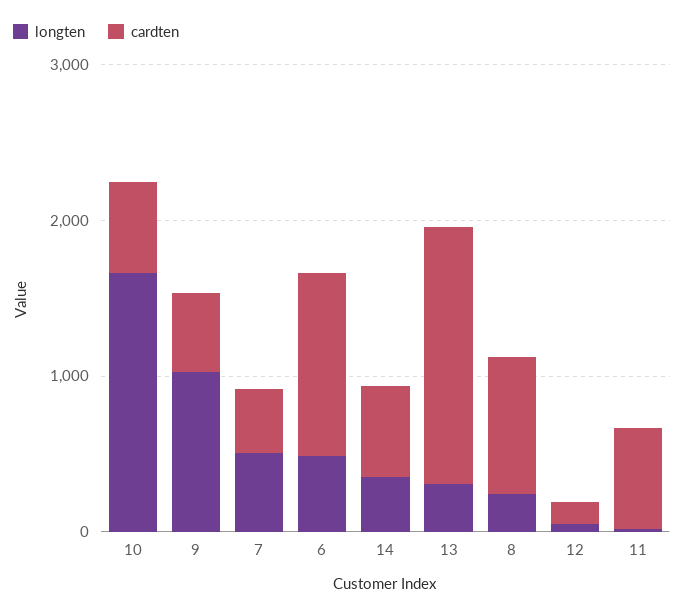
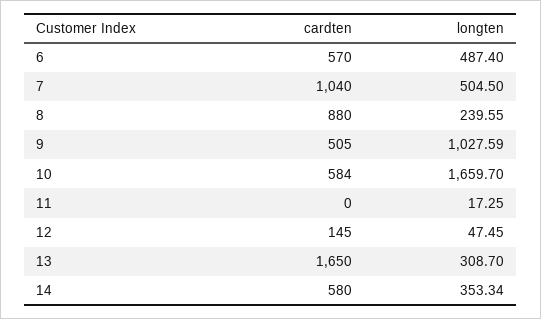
  {
    "longten": {
      "10": 1659.7,
      "9": 1027.59,
      "7": 504.5,
      "6": 487.4,
      "14": 353.34,
      "13": 308.7,
      "8": 239.55,
      "12": 47.45,
      "11": 17.25
    },
    "cardten": {
      "10": 584,
      "9": 505,
-     "7": 400,
+     "7": 1040,
-     "6": 1200,
+     "6": 570,
      "14": 580,
      "13": 1650,
      "8": 880,
      "12": 145,
-     "11": 600
+     "11": 0
    }
  }

